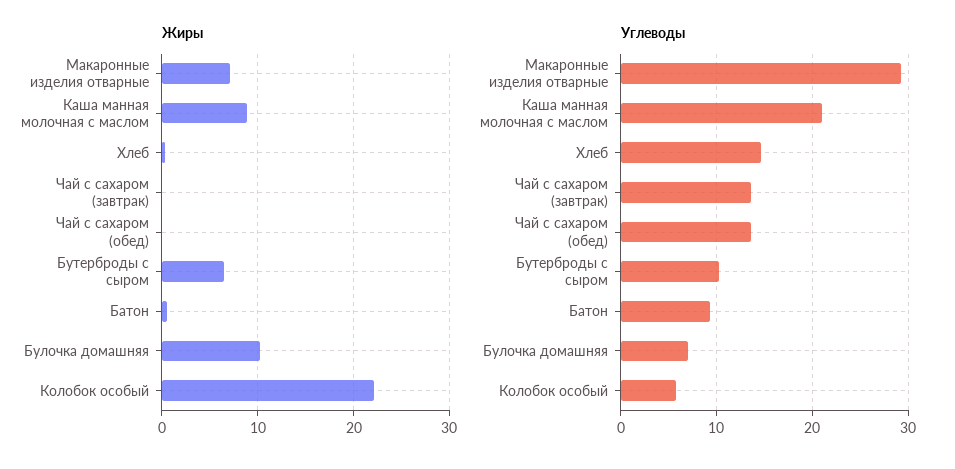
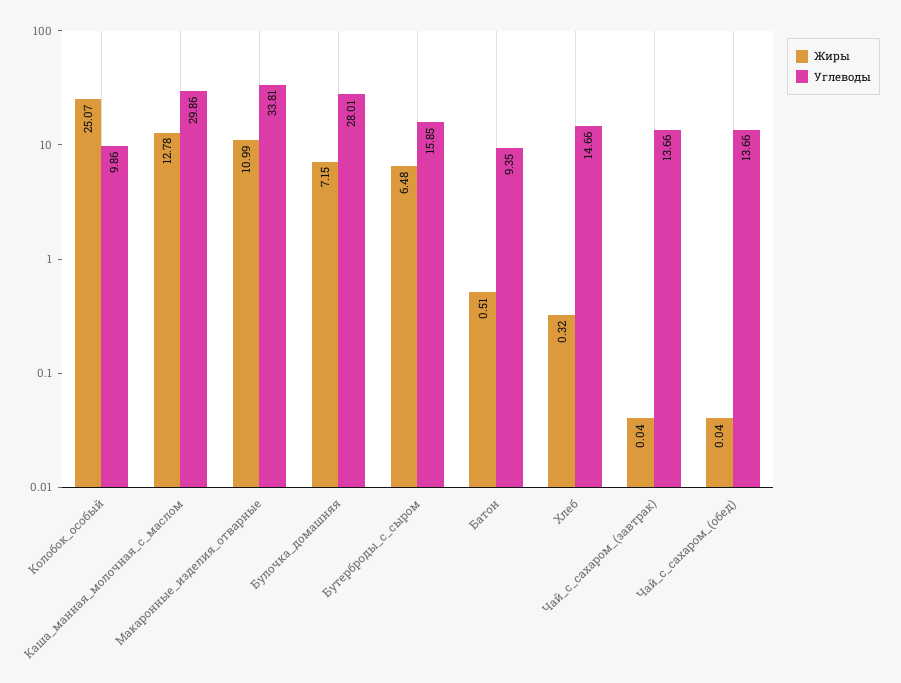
  {
    "Жиры": {
-     "Макаронные изделия отварные": 7,
+     "Макаронные изделия отварные": 10.99,
-     "Каша манная молочная с маслом": 9,
+     "Каша манная молочная с маслом": 12.78,
      "Хлеб": 0.32,
      "Чай с сахаром (завтрак)": 0.04,
      "Чай с сахаром (обед)": 0.04,
      "Бутерброды с сыром": 6.48,
      "Батон": 0.51,
-     "Булочка домашняя": 10,
+     "Булочка домашняя": 7.15,
-     "Колобок особый": 22
+     "Колобок особый": 25.07
    },
    "Углеводы": {
-     "Макаронные изделия отварные": 29,
+     "Макаронные изделия отварные": 33.81,
-     "Каша манная молочная с маслом": 21,
+     "Каша манная молочная с маслом": 29.86,
      "Хлеб": 14.66,
      "Чай с сахаром (завтрак)": 13.66,
      "Чай с сахаром (обед)": 13.66,
-     "Бутерброды с сыром": 10,
+     "Бутерброды с сыром": 15.85,
      "Батон": 9.35,
-     "Булочка домашняя": 7,
+     "Булочка домашняя": 28.01,
-     "Колобок особый": 6
+     "Колобок особый": 9.86
    }
  }

